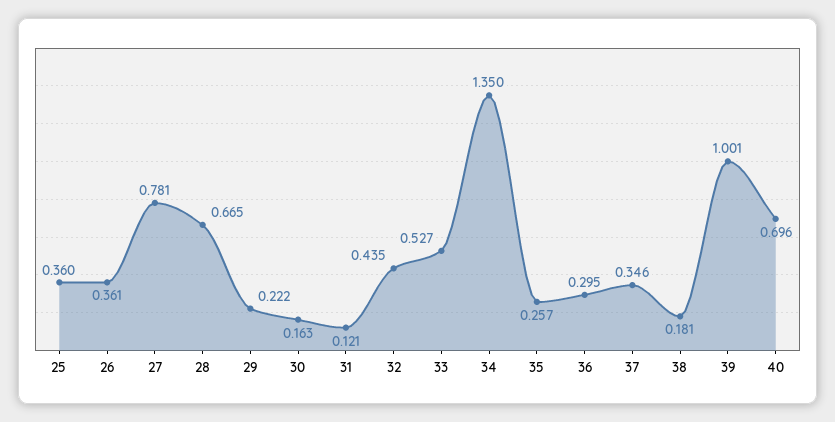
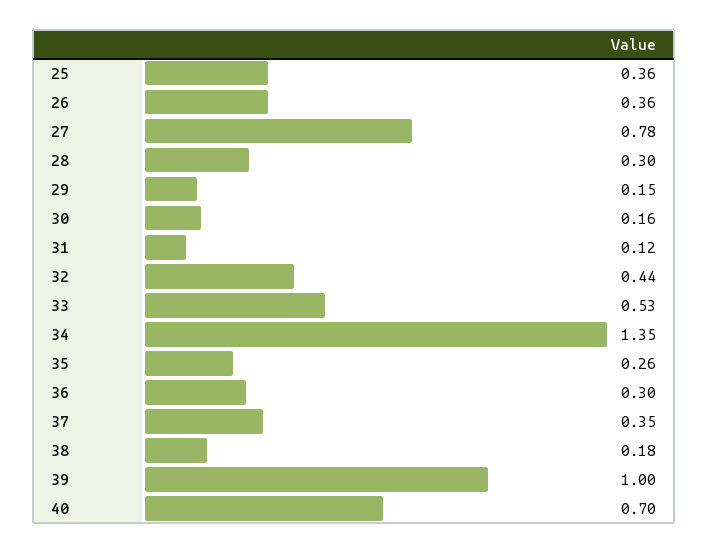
  {
    "25": 0.36,
    "26": 0.361,
    "27": 0.781,
-   "28": 0.665,
+   "28": 0.3,
-   "29": 0.222,
+   "29": 0.15,
    "30": 0.163,
    "31": 0.121,
    "32": 0.435,
    "33": 0.527,
    "34": 1.35,
    "35": 0.257,
    "36": 0.295,
    "37": 0.346,
    "38": 0.181,
    "39": 1.001,
    "40": 0.696
  }

